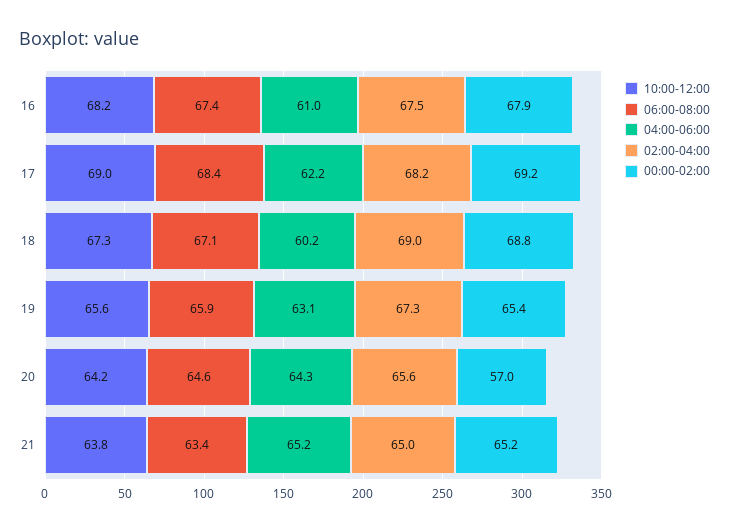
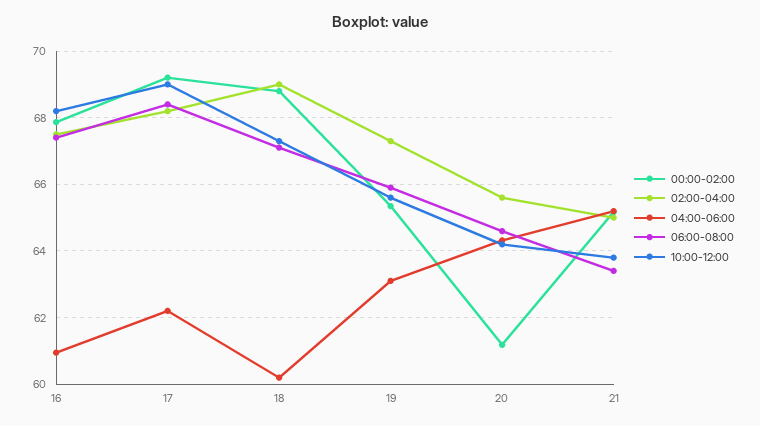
  {
    "10:00-12:00": {
      "16": 68.2,
      "17": 69,
      "18": 67.3,
      "19": 65.6,
      "20": 64.2,
      "21": 63.8
    },
    "06:00-08:00": {
      "16": 67.4,
      "17": 68.4,
      "18": 67.1,
      "19": 65.9,
      "20": 64.6,
      "21": 63.4
    },
    "04:00-06:00": {
      "16": 61,
      "17": 62.2,
      "18": 60.2,
      "19": 63.1,
      "20": 64.3,
      "21": 65.2
    },
    "02:00-04:00": {
      "16": 67.5,
      "17": 68.2,
      "18": 69,
      "19": 67.3,
      "20": 65.6,
      "21": 65
    },
    "00:00-02:00": {
      "16": 67.9,
      "17": 69.2,
      "18": 68.8,
      "19": 65.4,
-     "20": 57,
+     "20": 61.2,
      "21": 65.2
    }
  }

